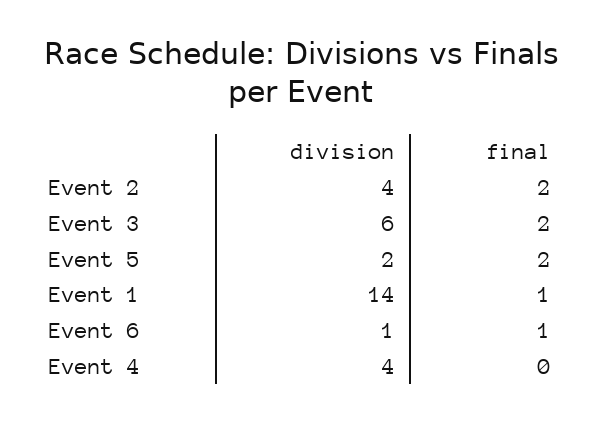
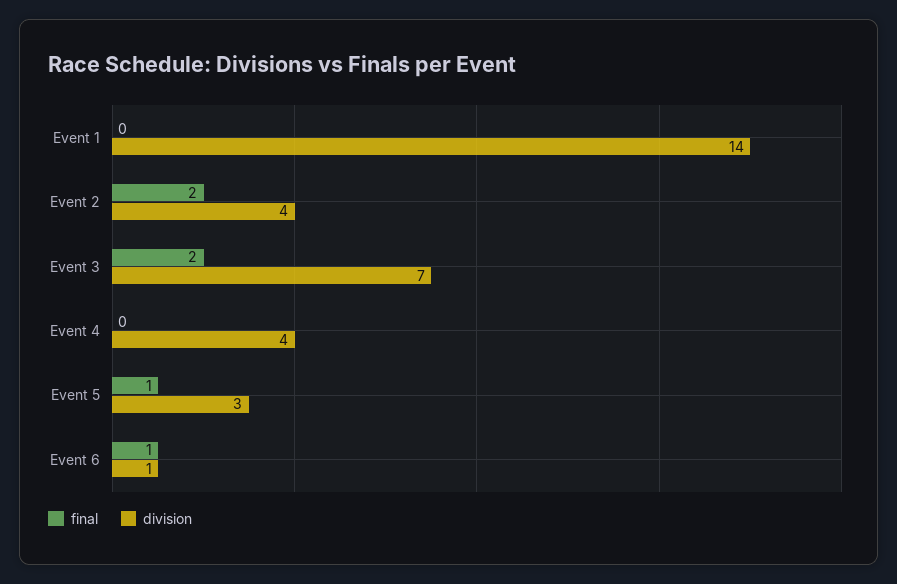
  {
    "division": {
      "Event 2": 4,
-     "Event 3": 6,
+     "Event 3": 7,
-     "Event 5": 2,
+     "Event 5": 3,
      "Event 1": 14,
      "Event 6": 1,
      "Event 4": 4
    },
    "final": {
      "Event 2": 2,
      "Event 3": 2,
-     "Event 5": 2,
+     "Event 5": 1,
-     "Event 1": 1,
+     "Event 1": 0,
      "Event 6": 1,
      "Event 4": 0
    }
  }

